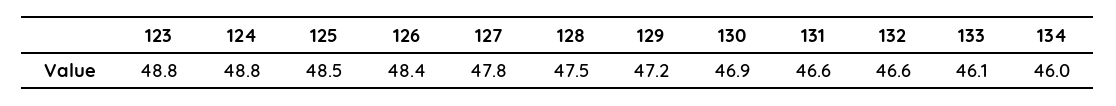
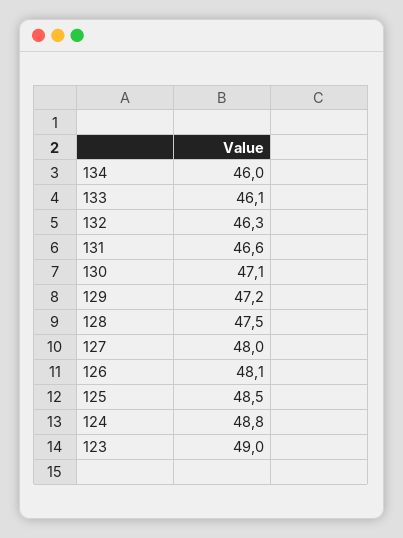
  {
-   "123": 48.8,
+   "123": 49,
    "124": 48.8,
    "125": 48.5,
-   "126": 48.4,
+   "126": 48.1,
-   "127": 47.8,
+   "127": 48,
    "128": 47.5,
    "129": 47.2,
-   "130": 46.9,
+   "130": 47.1,
    "131": 46.6,
-   "132": 46.6,
+   "132": 46.3,
    "133": 46.1,
    "134": 46
  }

